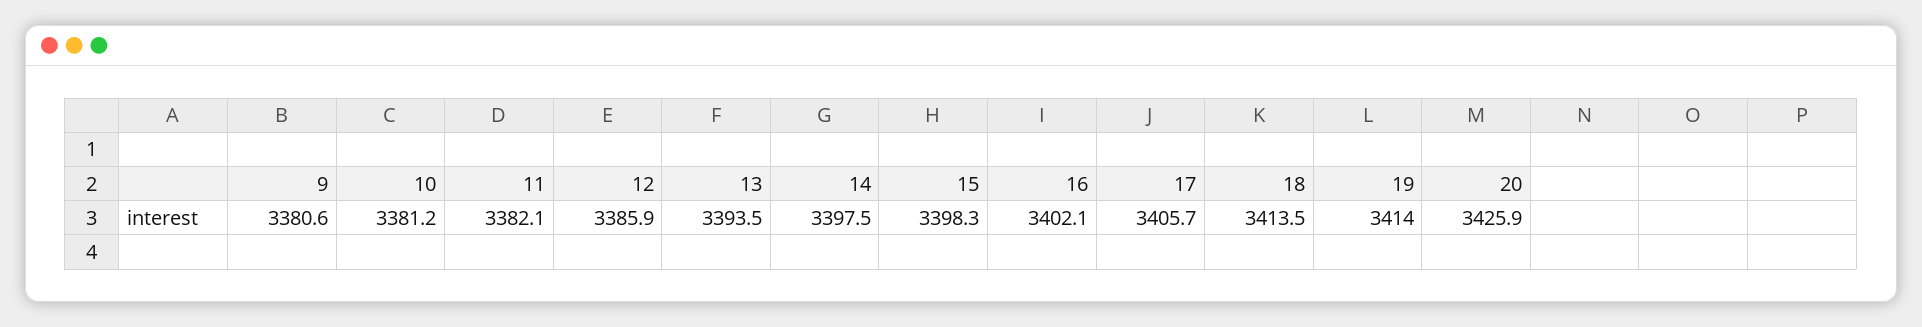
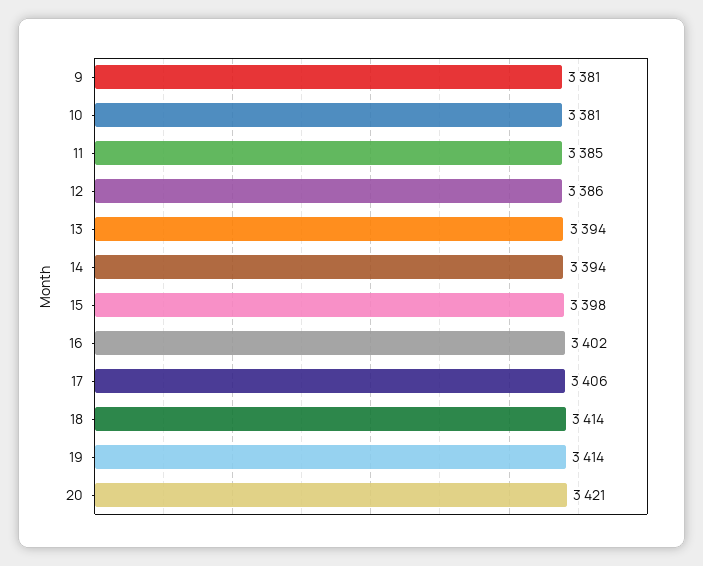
  {
    "9": 3380.6,
    "10": 3381.2,
-   "11": 3382.1,
+   "11": 3385,
    "12": 3385.9,
    "13": 3393.5,
-   "14": 3397.5,
+   "14": 3394,
    "15": 3398.3,
    "16": 3402.1,
    "17": 3405.7,
    "18": 3413.5,
    "19": 3414,
-   "20": 3425.9
+   "20": 3421
  }

